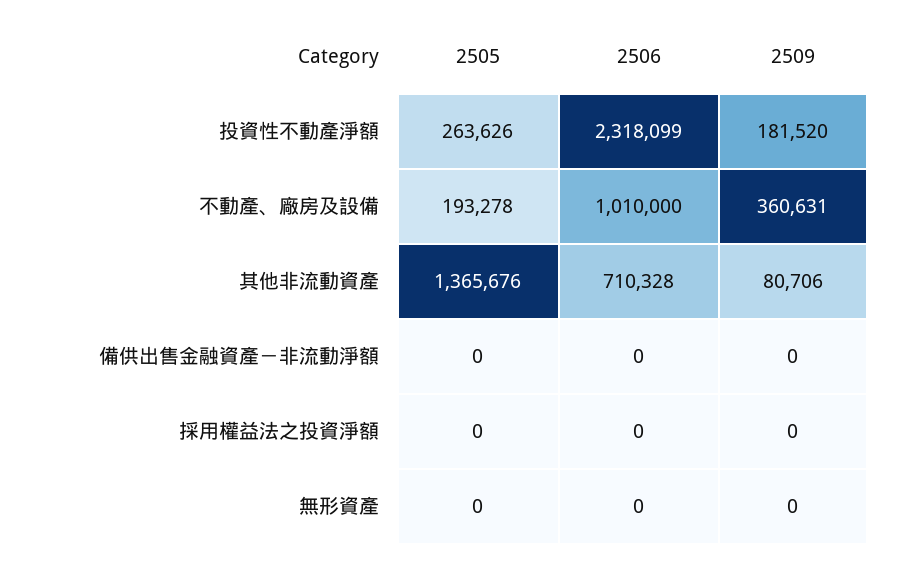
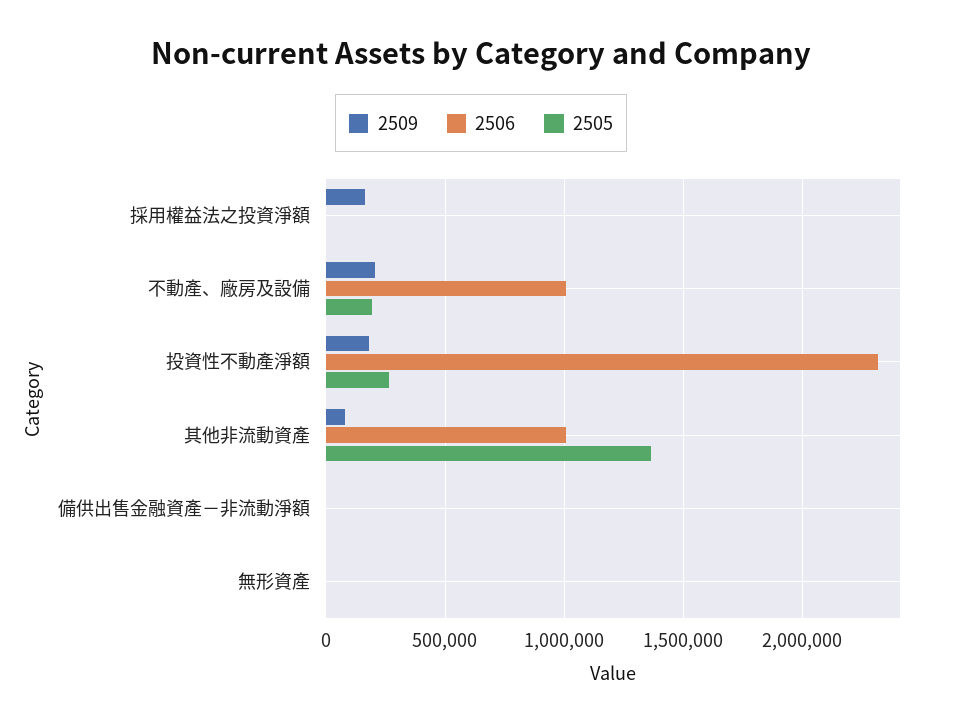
  {
    "2505": {
      "投資性不動產淨額": 263626,
      "不動產、廠房及設備": 193278,
      "其他非流動資產": 1365676,
      "備供出售金融資產－非流動淨額": 0,
      "採用權益法之投資淨額": 0,
      "無形資產": 0
    },
    "2506": {
      "投資性不動產淨額": 2318099,
      "不動產、廠房及設備": 1010000,
-     "其他非流動資產": 710328,
+     "其他非流動資產": 1000000,
      "備供出售金融資產－非流動淨額": 0,
      "採用權益法之投資淨額": 0,
      "無形資產": 0
    },
    "2509": {
      "投資性不動產淨額": 181520,
-     "不動產、廠房及設備": 360631,
+     "不動產、廠房及設備": 200000,
      "其他非流動資產": 80706,
      "備供出售金融資產－非流動淨額": 0,
-     "採用權益法之投資淨額": 0,
+     "採用權益法之投資淨額": 150000,
      "無形資產": 0
    }
  }

